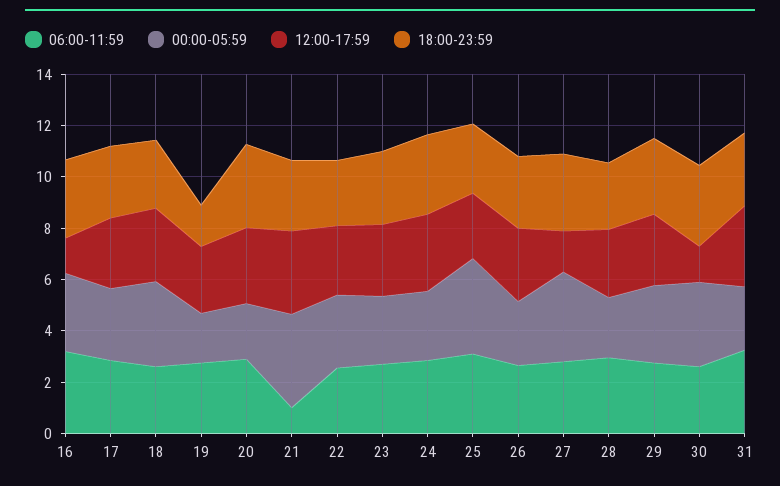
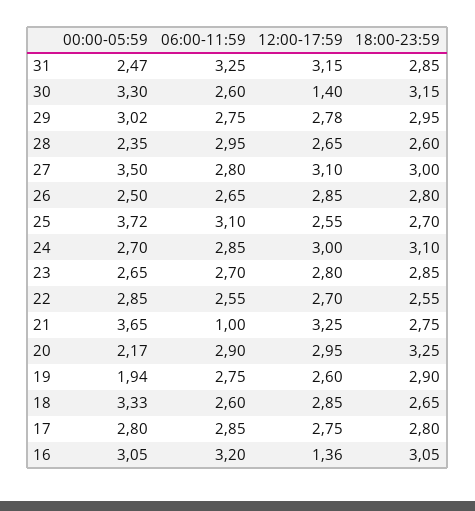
  {
    "06:00-11:59": {
      "16": 3.2,
      "17": 2.85,
      "18": 2.6,
      "19": 2.75,
      "20": 2.9,
      "21": 1,
      "22": 2.55,
      "23": 2.7,
      "24": 2.85,
      "25": 3.1,
      "26": 2.65,
      "27": 2.8,
      "28": 2.95,
      "29": 2.75,
      "30": 2.6,
      "31": 3.25
    },
    "00:00-05:59": {
      "16": 3.05,
      "17": 2.8,
      "18": 3.33,
      "19": 1.94,
      "20": 2.17,
      "21": 3.65,
      "22": 2.85,
      "23": 2.65,
      "24": 2.7,
      "25": 3.72,
      "26": 2.5,
      "27": 3.5,
      "28": 2.35,
      "29": 3.02,
      "30": 3.3,
      "31": 2.47
    },
    "12:00-17:59": {
      "16": 1.36,
      "17": 2.75,
      "18": 2.85,
      "19": 2.6,
      "20": 2.95,
      "21": 3.25,
      "22": 2.7,
      "23": 2.8,
      "24": 3,
      "25": 2.55,
      "26": 2.85,
-     "27": 1.5,
+     "27": 3.1,
      "28": 2.65,
      "29": 2.78,
      "30": 1.4,
      "31": 3.15
    },
    "18:00-23:59": {
      "16": 3.05,
      "17": 2.8,
      "18": 2.65,
-     "19": 1.5,
+     "19": 2.9,
      "20": 3.25,
      "21": 2.75,
      "22": 2.55,
      "23": 2.85,
      "24": 3.1,
      "25": 2.7,
      "26": 2.8,
      "27": 3,
      "28": 2.6,
      "29": 2.95,
      "30": 3.15,
      "31": 2.85
    }
  }

